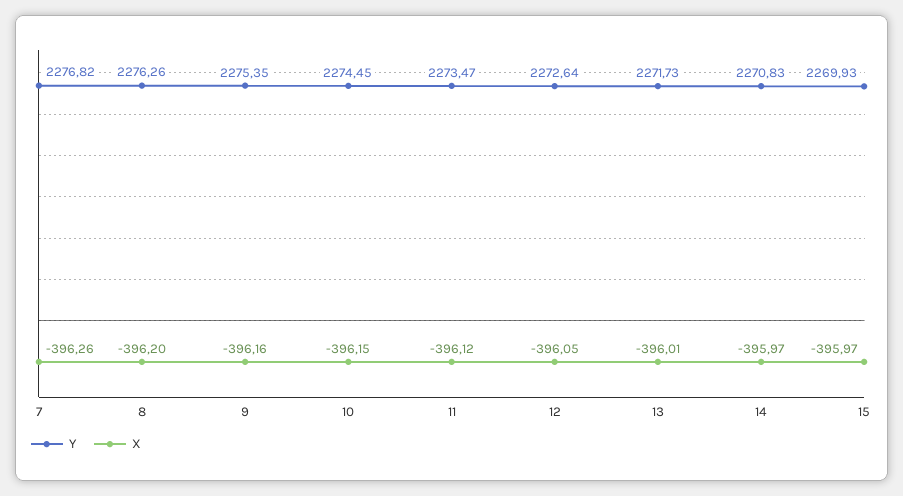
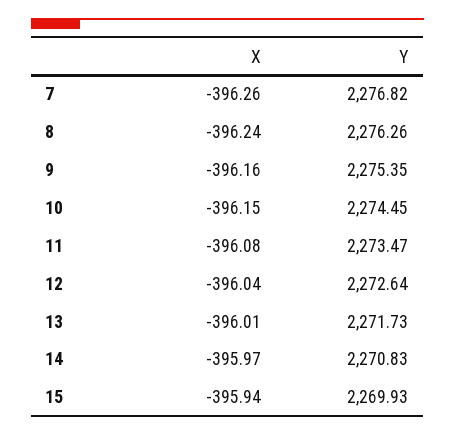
  {
    "Y": {
      "7": 2276.82,
      "8": 2276.26,
      "9": 2275.35,
      "10": 2274.45,
      "11": 2273.47,
      "12": 2272.64,
      "13": 2271.73,
      "14": 2270.83,
      "15": 2269.93
    },
    "X": {
      "7": -396.26,
-     "8": -396.2,
+     "8": -396.24,
      "9": -396.16,
      "10": -396.15,
-     "11": -396.12,
+     "11": -396.08,
-     "12": -396.05,
+     "12": -396.04,
      "13": -396.01,
      "14": -395.97,
-     "15": -395.97
+     "15": -395.94
    }
  }

